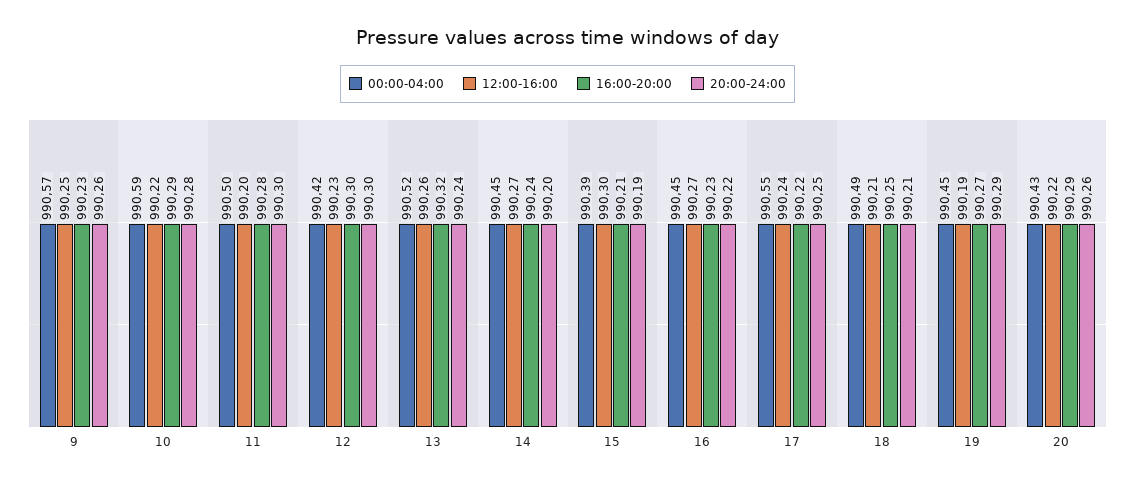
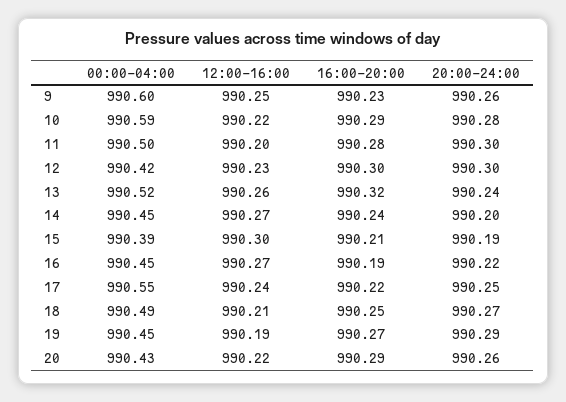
  {
    "00:00-04:00": {
-     "9": 990.57,
+     "9": 990.6,
      "10": 990.59,
      "11": 990.5,
      "12": 990.42,
      "13": 990.52,
      "14": 990.45,
      "15": 990.39,
      "16": 990.45,
      "17": 990.55,
      "18": 990.49,
      "19": 990.45,
      "20": 990.43
    },
    "12:00-16:00": {
      "9": 990.25,
      "10": 990.22,
      "11": 990.2,
      "12": 990.23,
      "13": 990.26,
      "14": 990.27,
      "15": 990.3,
      "16": 990.27,
      "17": 990.24,
      "18": 990.21,
      "19": 990.19,
      "20": 990.22
    },
    "16:00-20:00": {
      "9": 990.23,
      "10": 990.29,
      "11": 990.28,
      "12": 990.3,
      "13": 990.32,
      "14": 990.24,
      "15": 990.21,
-     "16": 990.23,
+     "16": 990.19,
      "17": 990.22,
      "18": 990.25,
      "19": 990.27,
      "20": 990.29
    },
    "20:00-24:00": {
      "9": 990.26,
      "10": 990.28,
      "11": 990.3,
      "12": 990.3,
      "13": 990.24,
      "14": 990.2,
      "15": 990.19,
      "16": 990.22,
      "17": 990.25,
-     "18": 990.21,
+     "18": 990.27,
      "19": 990.29,
      "20": 990.26
    }
  }

